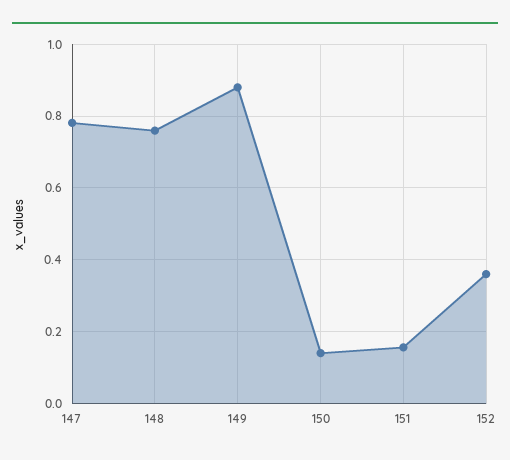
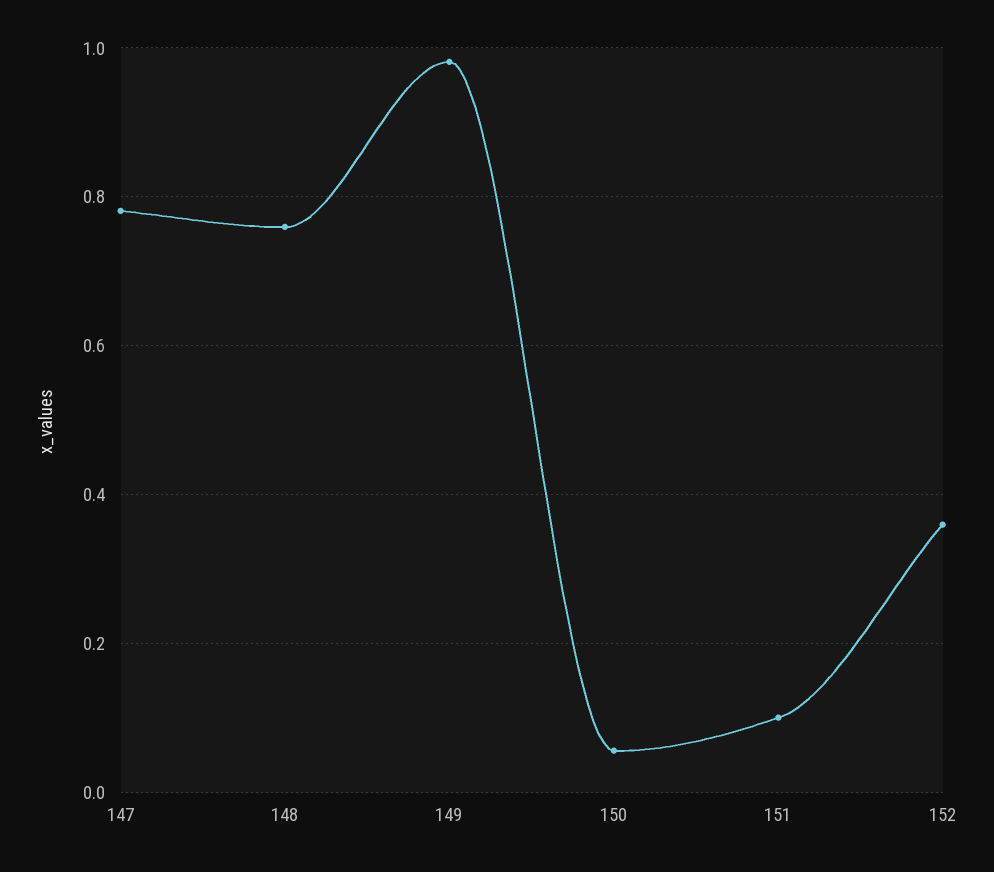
  {
    "147": 0.78,
    "148": 0.76,
-   "149": 0.88,
+   "149": 0.98,
-   "150": 0.14,
+   "150": 0.06,
-   "151": 0.16,
+   "151": 0.1,
    "152": 0.36
  }

